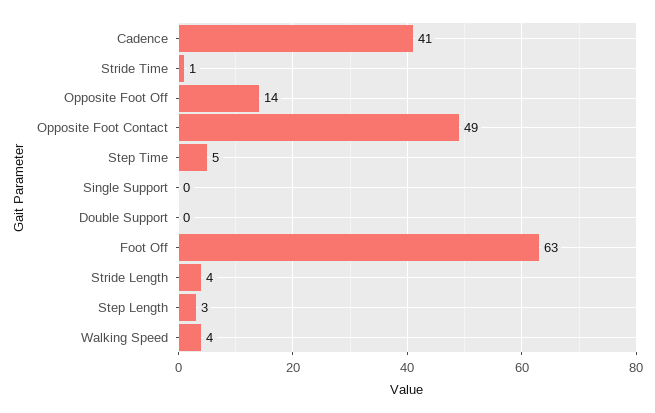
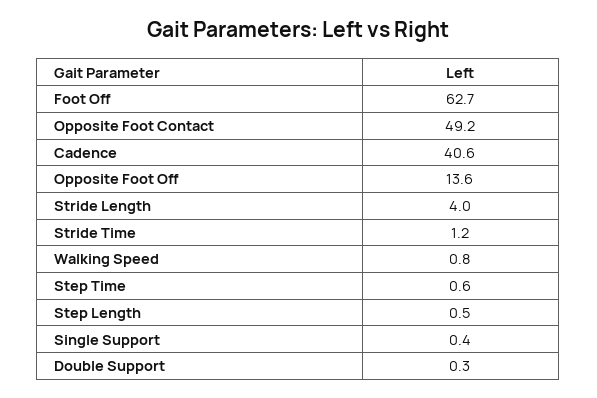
  {
    "Cadence": 40.6,
    "Stride Time": 1.2,
    "Opposite Foot Off": 13.6,
    "Opposite Foot Contact": 49.2,
-   "Step Time": 5,
+   "Step Time": 0.6,
    "Single Support": 0.4,
    "Double Support": 0.3,
    "Foot Off": 62.7,
    "Stride Length": 4,
-   "Step Length": 3,
+   "Step Length": 0.5,
-   "Walking Speed": 4
+   "Walking Speed": 0.8
  }

